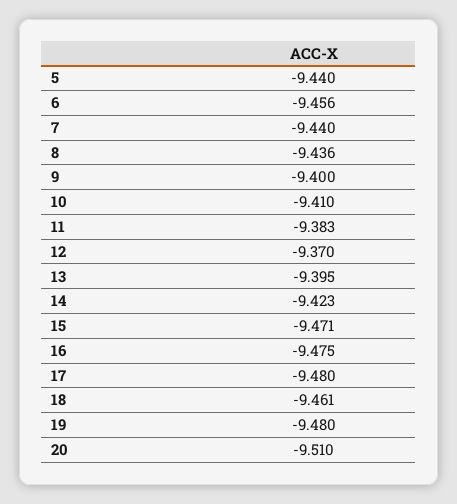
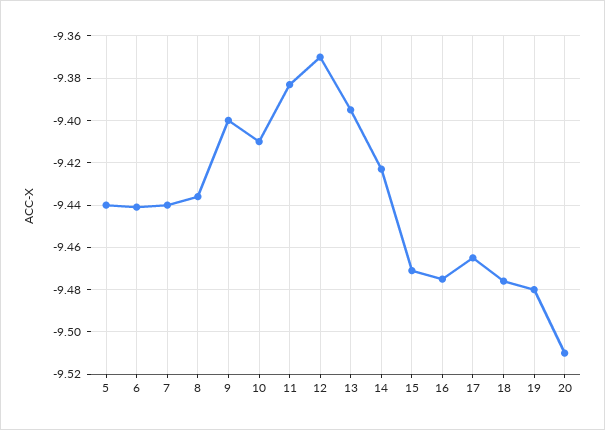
  {
    "5": -9.44,
-   "6": -9.456,
+   "6": -9.44,
    "7": -9.44,
    "8": -9.436,
    "9": -9.4,
    "10": -9.41,
    "11": -9.383,
    "12": -9.37,
    "13": -9.395,
    "14": -9.423,
    "15": -9.471,
    "16": -9.475,
-   "17": -9.48,
+   "17": -9.465,
-   "18": -9.461,
+   "18": -9.475,
    "19": -9.48,
    "20": -9.51
  }

